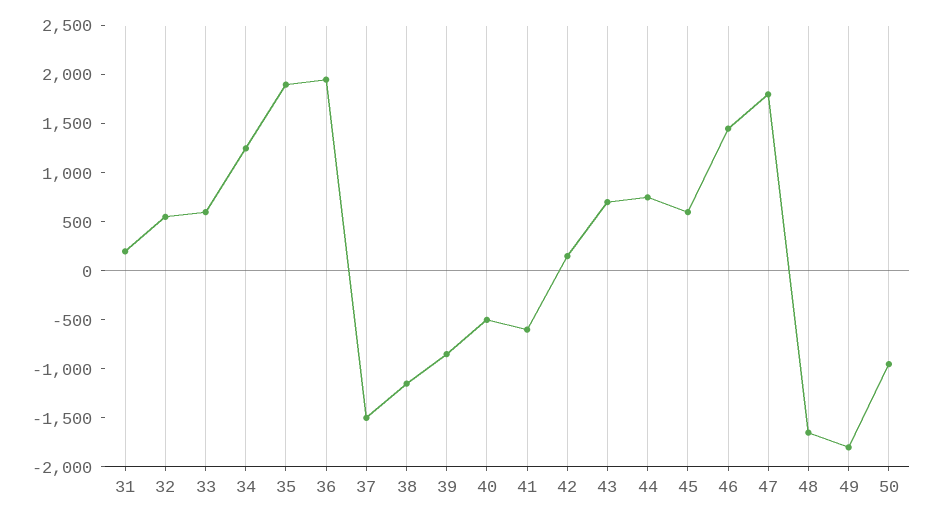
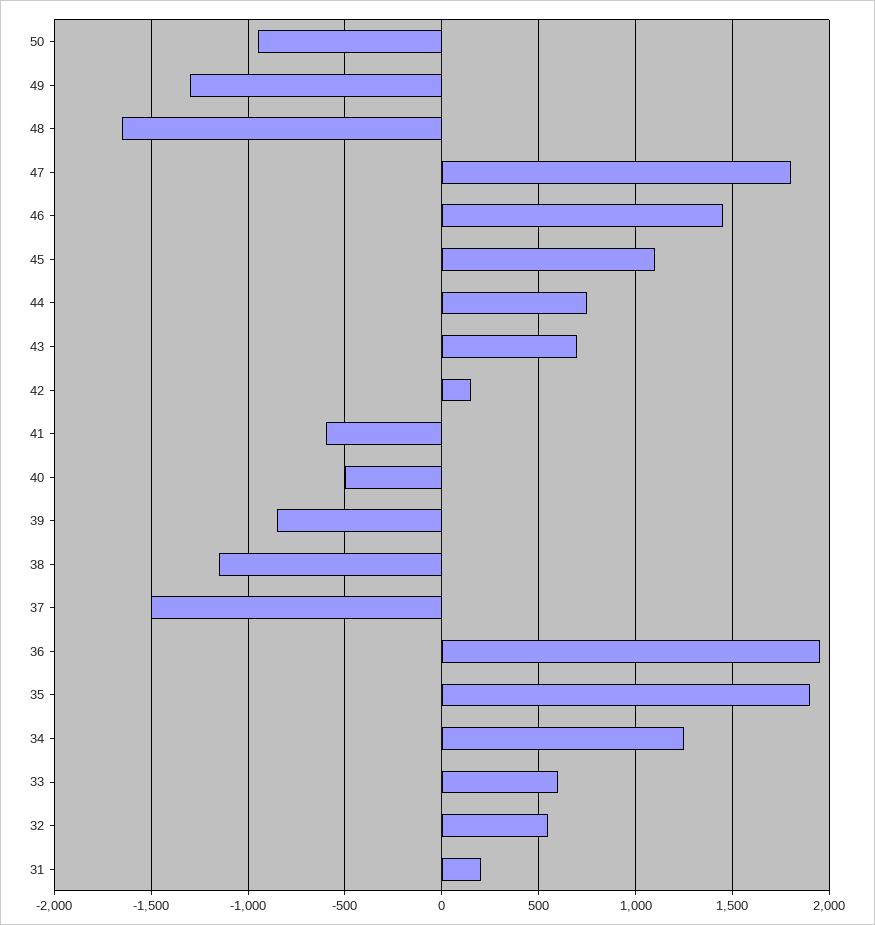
  {
    "31": 200,
    "32": 550,
    "33": 600,
    "34": 1250,
    "35": 1900,
    "36": 1950,
    "37": -1500,
    "38": -1150,
    "39": -850,
    "40": -500,
    "41": -600,
    "42": 150,
    "43": 700,
    "44": 750,
-   "45": 600,
+   "45": 1100,
    "46": 1450,
    "47": 1800,
    "48": -1650,
-   "49": -1800,
+   "49": -1300,
    "50": -950
  }

